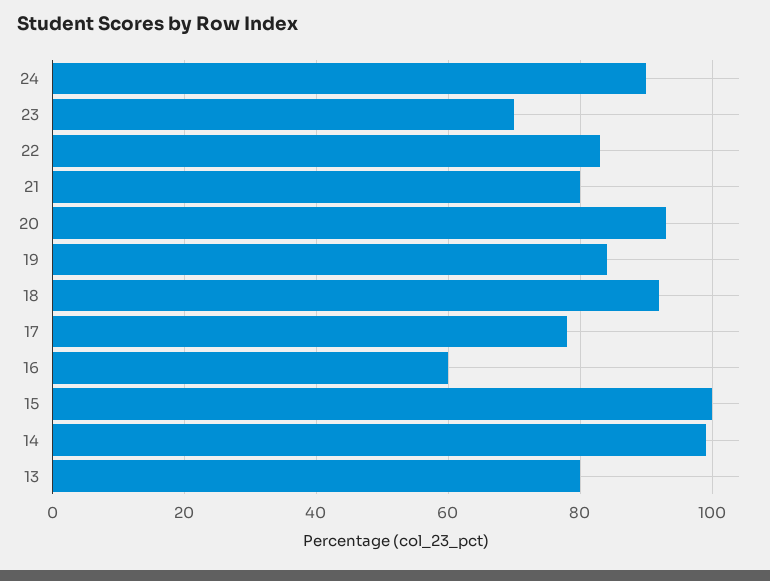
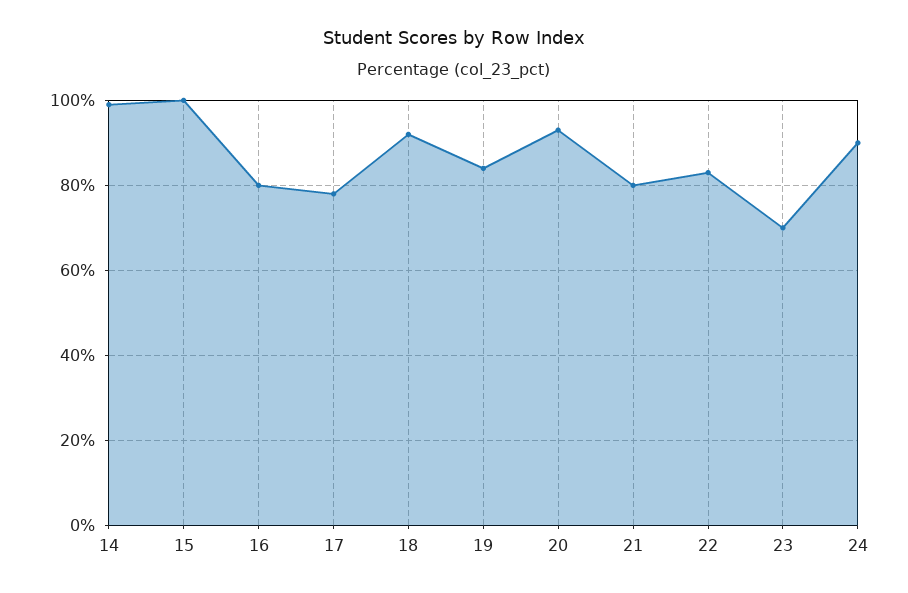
  {
    "24": 90,
    "23": 70,
    "22": 85,
    "21": 80,
    "20": 95,
    "19": 85,
    "18": 90,
    "17": 80,
-   "16": 60,
+   "16": 80,
    "15": 100,
-   "14": 100,
+   "14": 100
-   "13": 80
  }

